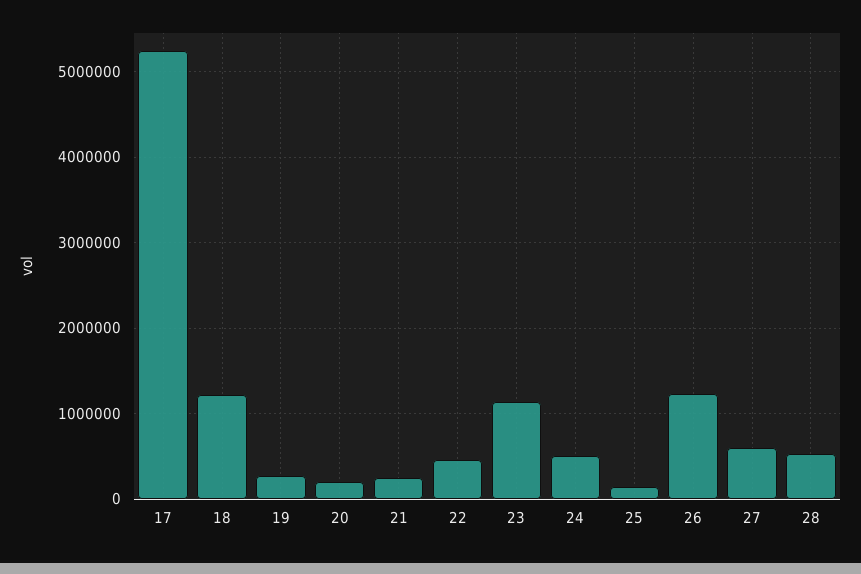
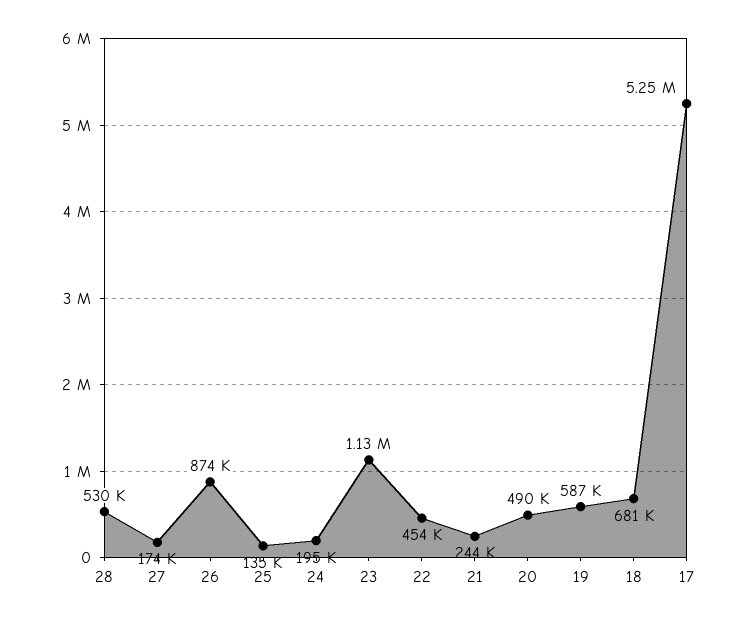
  {
    "17": 5250000,
-   "18": 1200000,
+   "18": 681000,
-   "19": 300000,
+   "19": 587000,
-   "20": 200000,
+   "20": 490000,
    "21": 244000,
    "22": 454000,
    "23": 1130000,
-   "24": 500000,
+   "24": 195000,
    "25": 135000,
-   "26": 1200000,
+   "26": 874000,
-   "27": 600000,
+   "27": 174000,
    "28": 530000
  }

